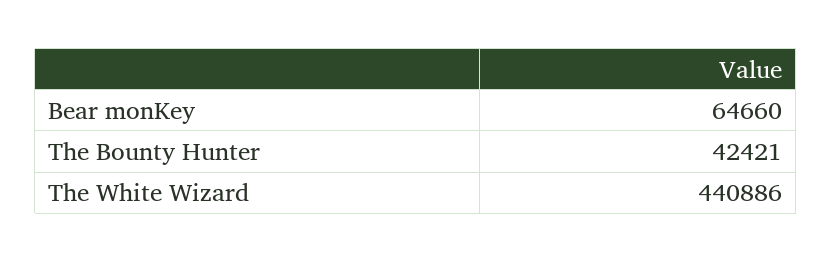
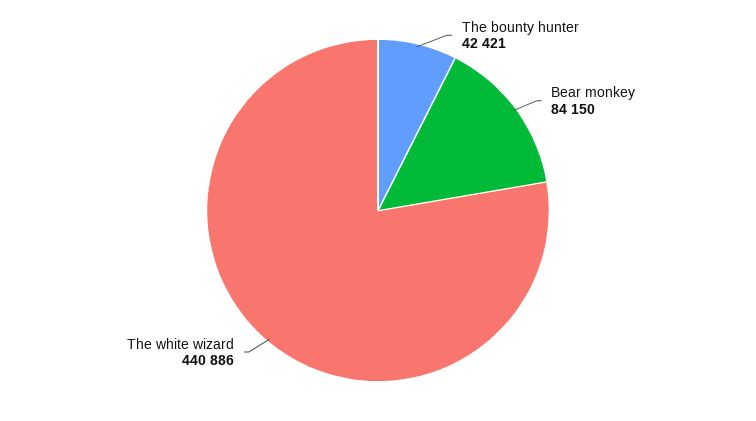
  {
-   "Bear monKey": 64660,
+   "Bear monKey": 84150,
    "The Bounty Hunter": 42421,
    "The White Wizard": 440886
  }

